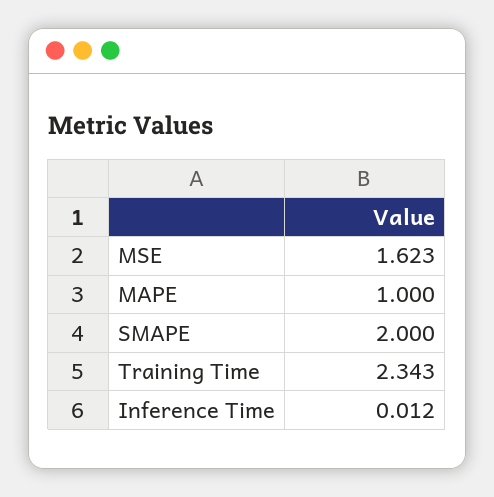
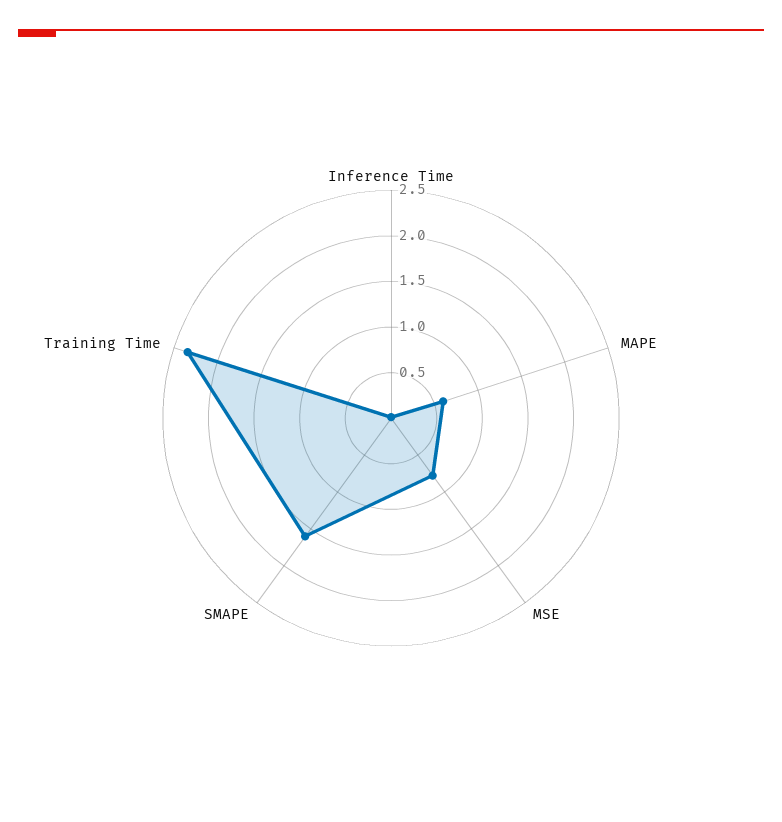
  {
-   "MSE": 1.623,
+   "MSE": 0.8,
-   "MAPE": 1,
+   "MAPE": 0.6,
-   "SMAPE": 2,
+   "SMAPE": 1.6,
    "Training Time": 2.343,
    "Inference Time": 0.012
  }

